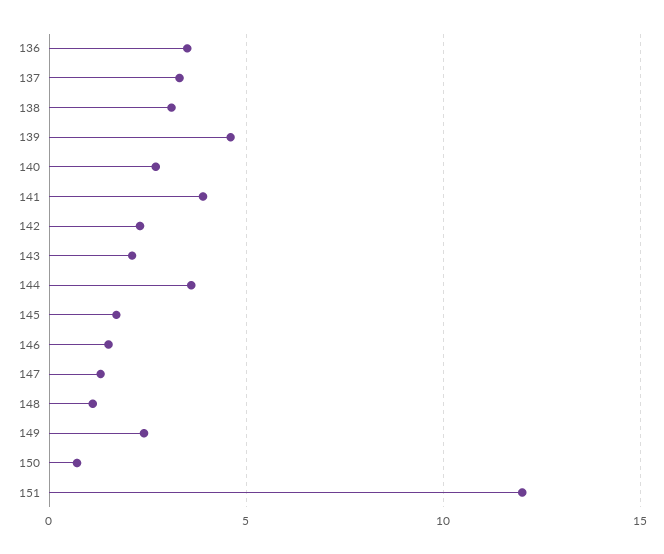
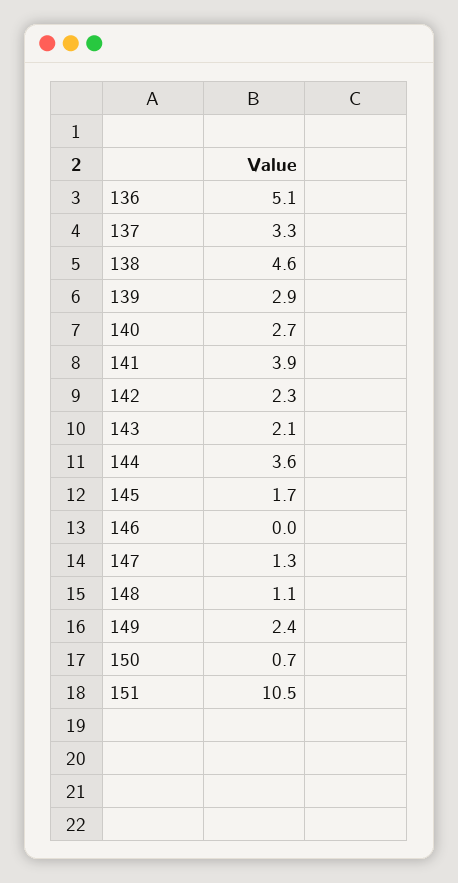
  {
-   "136": 3.5,
+   "136": 5.1,
    "137": 3.3,
-   "138": 3,
+   "138": 4.6,
-   "139": 4.5,
+   "139": 2.9,
    "140": 2.7,
    "141": 3.9,
    "142": 2.3,
    "143": 2.1,
    "144": 3.6,
    "145": 1.7,
-   "146": 1.5,
+   "146": 0,
    "147": 1.3,
    "148": 1.1,
    "149": 2.4,
    "150": 0.7,
-   "151": 12
+   "151": 10.5
  }

